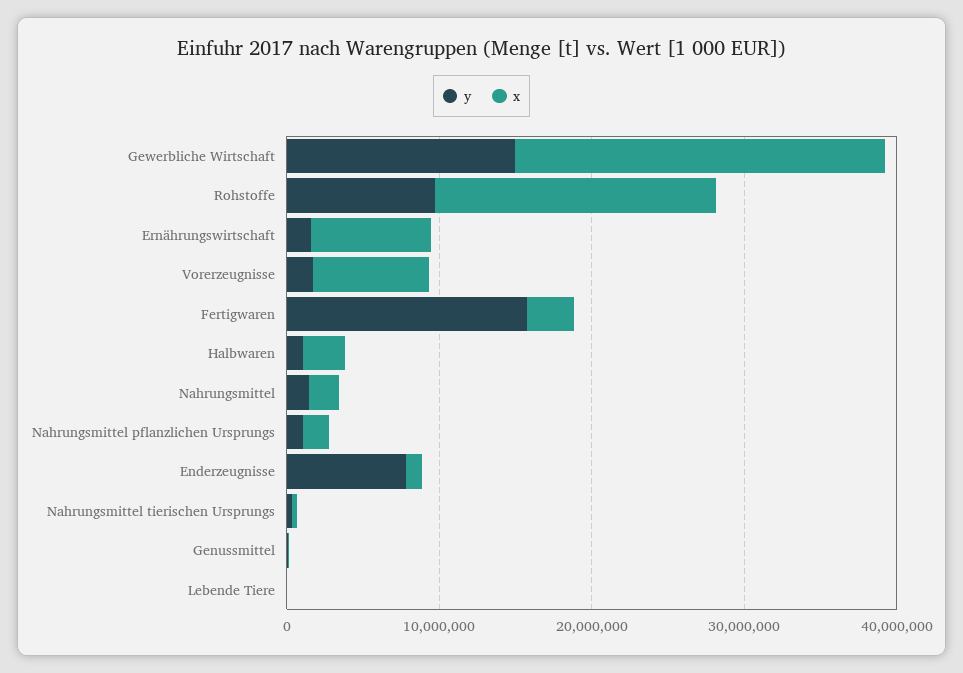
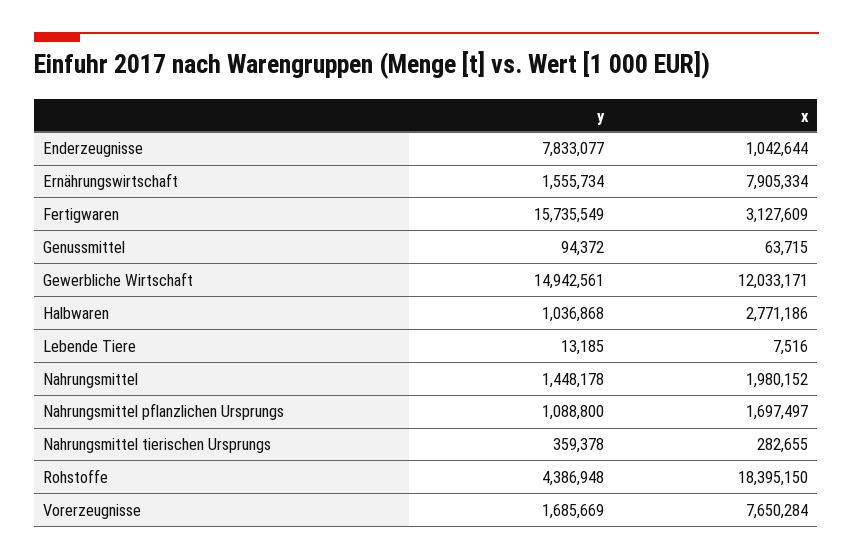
  {
    "y": {
      "Gewerbliche Wirtschaft": 14942561,
-     "Rohstoffe": 10000000,
+     "Rohstoffe": 4386948,
      "Ernährungswirtschaft": 1555734,
      "Vorerzeugnisse": 1685669,
      "Fertigwaren": 15735549,
      "Halbwaren": 1036868,
      "Nahrungsmittel": 1448178,
      "Nahrungsmittel pflanzlichen Ursprungs": 1088800,
      "Enderzeugnisse": 7833077,
      "Nahrungsmittel tierischen Ursprungs": 359378,
      "Genussmittel": 94372,
      "Lebende Tiere": 13185
    },
    "x": {
-     "Gewerbliche Wirtschaft": 24000000,
+     "Gewerbliche Wirtschaft": 12033171,
      "Rohstoffe": 18395150,
      "Ernährungswirtschaft": 7905334,
      "Vorerzeugnisse": 7650284,
      "Fertigwaren": 3127609,
      "Halbwaren": 2771186,
      "Nahrungsmittel": 1980152,
      "Nahrungsmittel pflanzlichen Ursprungs": 1697497,
      "Enderzeugnisse": 1042644,
      "Nahrungsmittel tierischen Ursprungs": 282655,
      "Genussmittel": 63715,
      "Lebende Tiere": 7516
    }
  }

